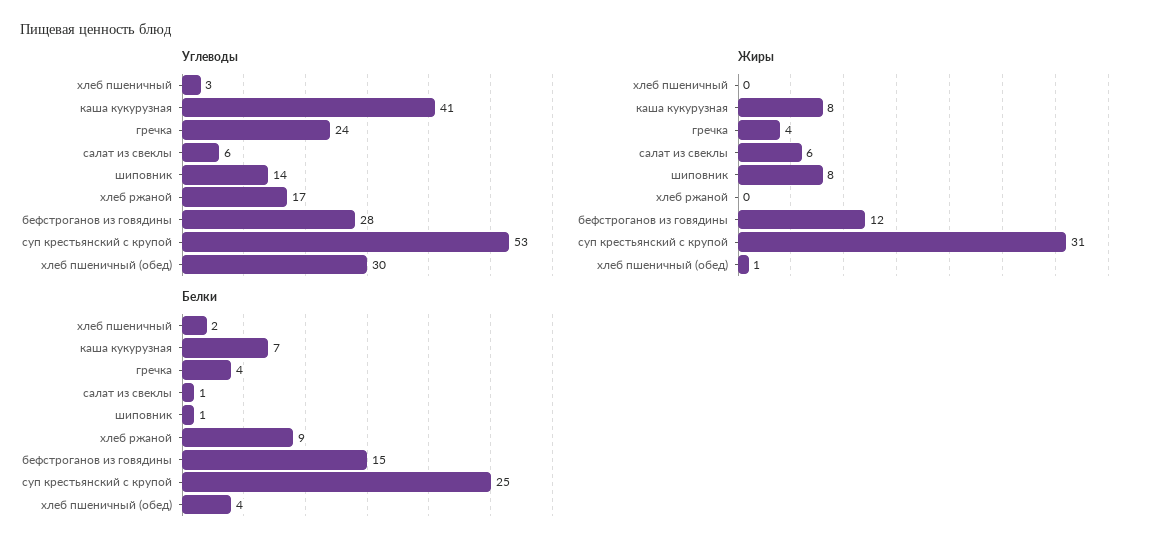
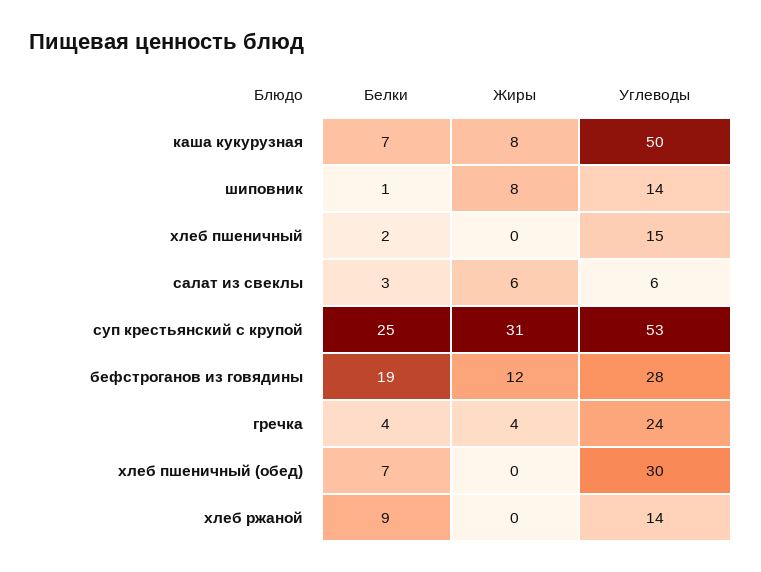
  {
    "Углеводы": {
-     "хлеб пшеничный": 3,
+     "хлеб пшеничный": 15,
-     "каша кукурузная": 41,
+     "каша кукурузная": 50,
      "гречка": 24,
      "салат из свеклы": 6,
      "шиповник": 14,
-     "хлеб ржаной": 17,
+     "хлеб ржаной": 14,
      "бефстроганов из говядины": 28,
      "суп крестьянский с крупой": 53,
      "хлеб пшеничный (обед)": 30
    },
    "Жиры": {
      "хлеб пшеничный": 0,
      "каша кукурузная": 8,
      "гречка": 4,
      "салат из свеклы": 6,
      "шиповник": 8,
      "хлеб ржаной": 0,
      "бефстроганов из говядины": 12,
      "суп крестьянский с крупой": 31,
-     "хлеб пшеничный (обед)": 1
+     "хлеб пшеничный (обед)": 0
    },
    "Белки": {
      "хлеб пшеничный": 2,
      "каша кукурузная": 7,
      "гречка": 4,
-     "салат из свеклы": 1,
+     "салат из свеклы": 3,
      "шиповник": 1,
      "хлеб ржаной": 9,
-     "бефстроганов из говядины": 15,
+     "бефстроганов из говядины": 19,
      "суп крестьянский с крупой": 25,
-     "хлеб пшеничный (обед)": 4
+     "хлеб пшеничный (обед)": 7
    }
  }

